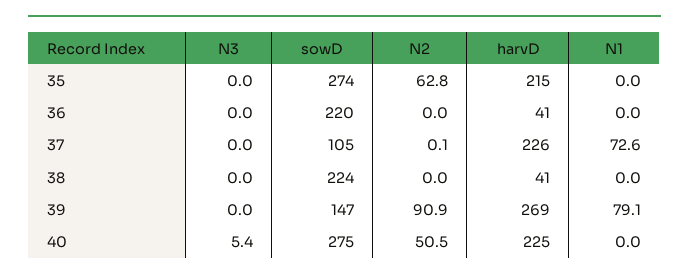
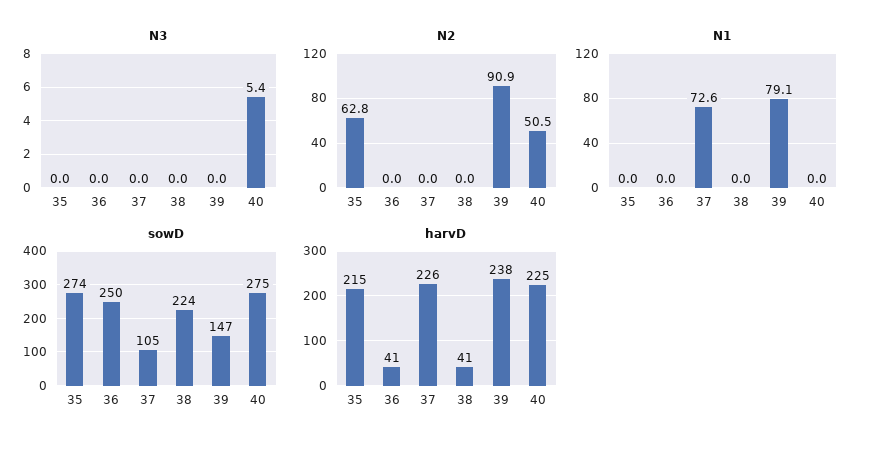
  {
    "N3": {
      "35": 0,
      "36": 0,
      "37": 0,
      "38": 0,
      "39": 0,
      "40": 5.4
    },
    "sowD": {
      "35": 274,
-     "36": 220,
+     "36": 250,
      "37": 105,
      "38": 224,
      "39": 147,
      "40": 275
    },
    "N2": {
      "35": 62.8,
      "36": 0,
-     "37": 0.1,
+     "37": 0,
      "38": 0,
      "39": 90.9,
      "40": 50.5
    },
    "harvD": {
      "35": 215,
      "36": 41,
      "37": 226,
      "38": 41,
-     "39": 269,
+     "39": 238,
      "40": 225
    },
    "N1": {
      "35": 0,
      "36": 0,
      "37": 72.6,
      "38": 0,
      "39": 79.1,
      "40": 0
    }
  }

